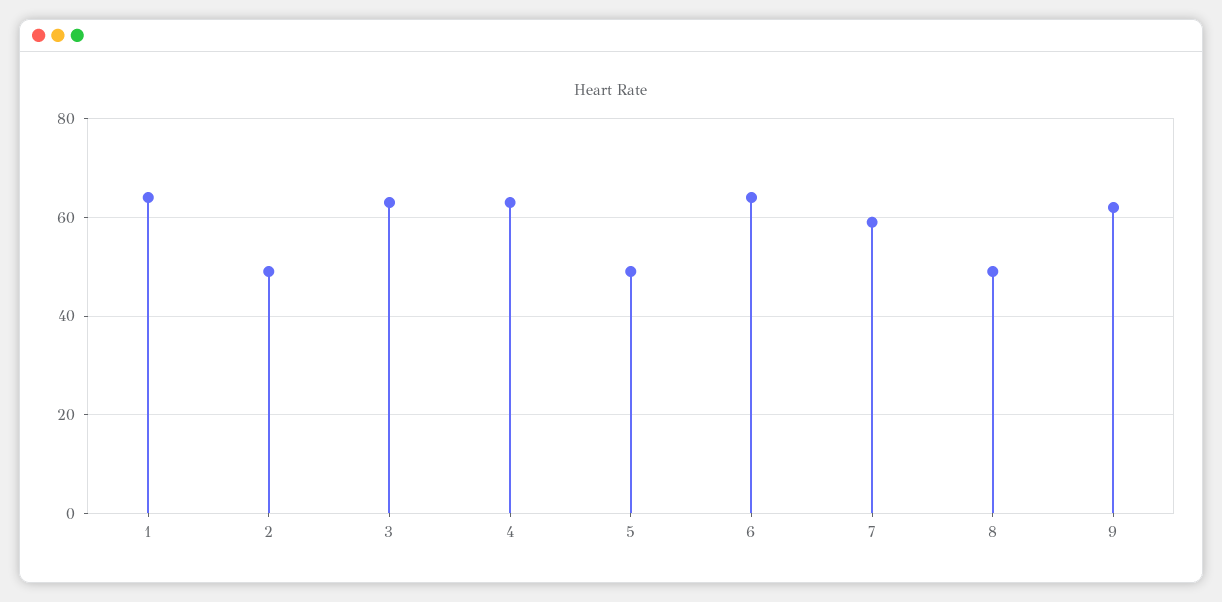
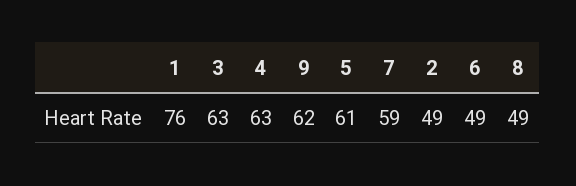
  {
-   "1": 65,
+   "1": 76,
    "2": 49,
    "3": 63,
    "4": 63,
-   "5": 50,
+   "5": 61,
-   "6": 65,
+   "6": 49,
    "7": 59,
    "8": 49,
    "9": 62
  }

